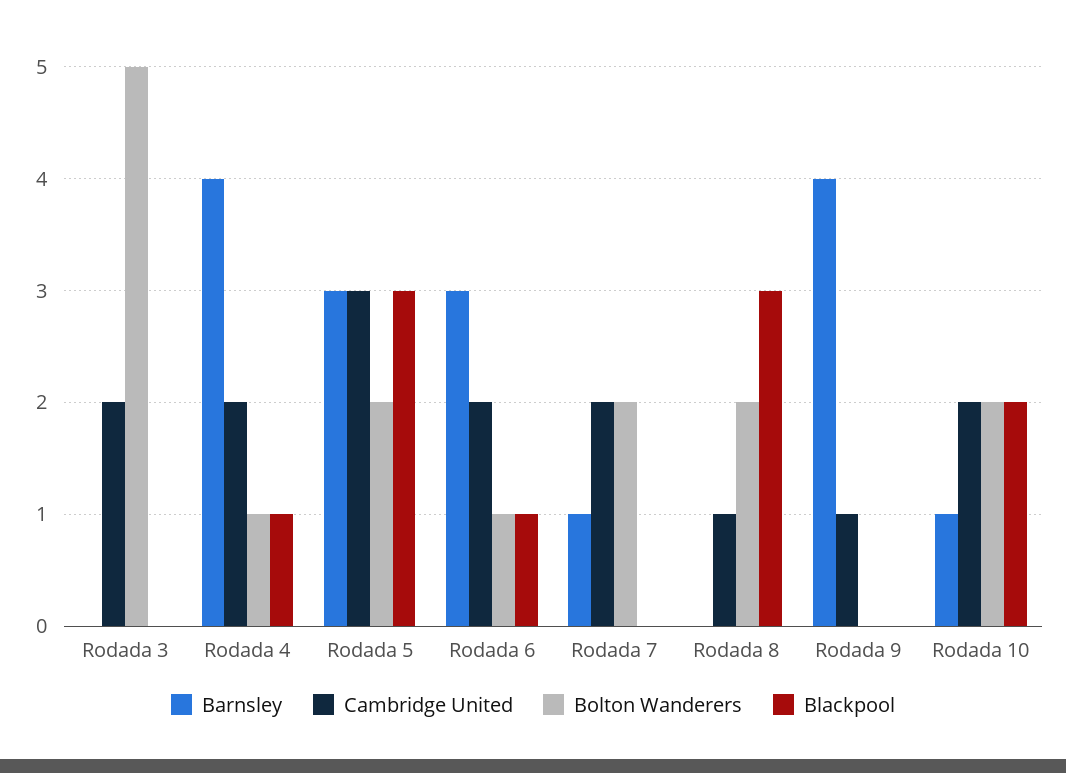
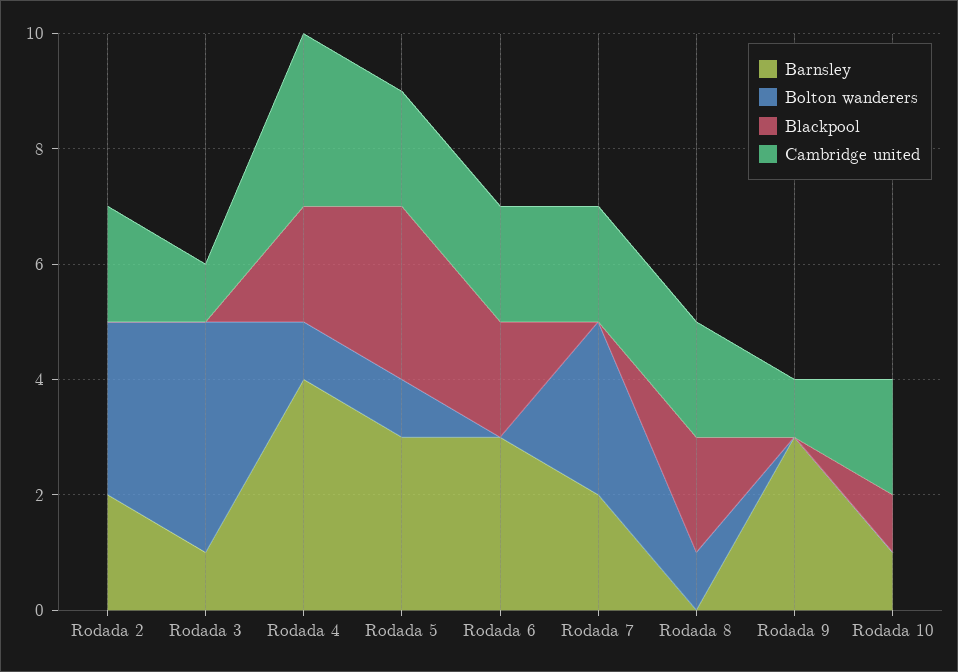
  {
    "Barnsley": {
-     "Rodada 3": 0,
+     "Rodada 3": 1,
      "Rodada 4": 4,
      "Rodada 5": 3,
      "Rodada 6": 3,
-     "Rodada 7": 1,
+     "Rodada 7": 2,
      "Rodada 8": 0,
-     "Rodada 9": 4,
+     "Rodada 9": 3,
-     "Rodada 10": 1
+     "Rodada 10": 1,
+     "Rodada 2": 2
    },
    "Cambridge United": {
-     "Rodada 3": 2,
+     "Rodada 3": 1,
-     "Rodada 4": 2,
+     "Rodada 4": 3,
-     "Rodada 5": 3,
+     "Rodada 5": 2,
      "Rodada 6": 2,
      "Rodada 7": 2,
-     "Rodada 8": 1,
+     "Rodada 8": 2,
      "Rodada 9": 1,
-     "Rodada 10": 2
+     "Rodada 10": 2,
+     "Rodada 2": 2
    },
    "Bolton Wanderers": {
-     "Rodada 3": 5,
+     "Rodada 3": 4,
      "Rodada 4": 1,
-     "Rodada 5": 2,
+     "Rodada 5": 1,
-     "Rodada 6": 1,
+     "Rodada 6": 0,
-     "Rodada 7": 2,
+     "Rodada 7": 3,
-     "Rodada 8": 2,
+     "Rodada 8": 1,
      "Rodada 9": 0,
-     "Rodada 10": 2
+     "Rodada 10": 0,
+     "Rodada 2": 3
    },
    "Blackpool": {
      "Rodada 3": 0,
-     "Rodada 4": 1,
+     "Rodada 4": 2,
      "Rodada 5": 3,
-     "Rodada 6": 1,
+     "Rodada 6": 2,
      "Rodada 7": 0,
-     "Rodada 8": 3,
+     "Rodada 8": 2,
      "Rodada 9": 0,
-     "Rodada 10": 2
+     "Rodada 10": 1,
+     "Rodada 2": 0
    }
  }

